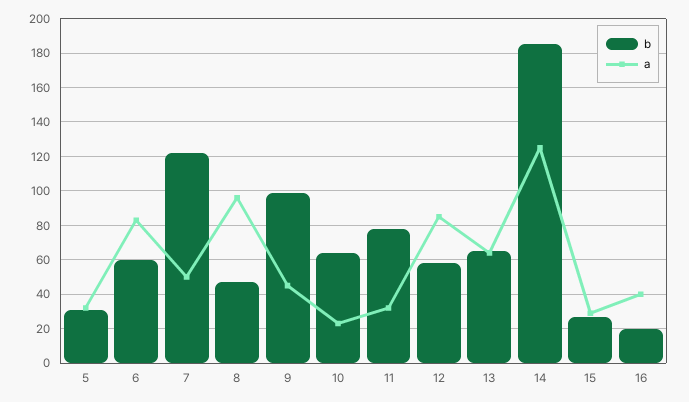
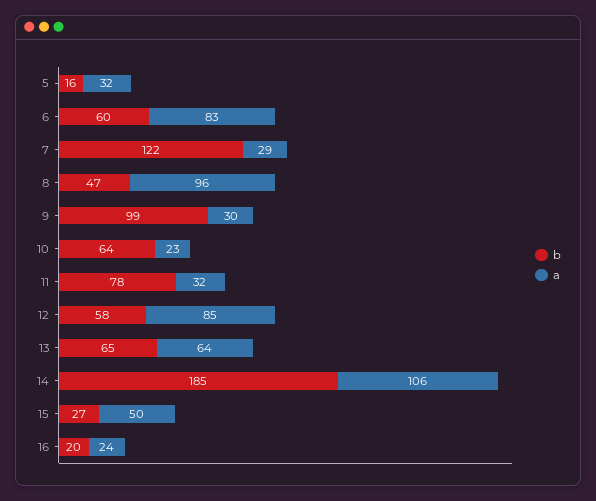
  {
    "b": {
-     "5": 30,
+     "5": 16,
      "6": 60,
      "7": 122,
      "8": 47,
      "9": 99,
      "10": 64,
      "11": 78,
      "12": 58,
      "13": 65,
      "14": 185,
      "15": 27,
      "16": 20
    },
    "a": {
      "5": 32,
      "6": 83,
-     "7": 50,
+     "7": 29,
      "8": 96,
-     "9": 45,
+     "9": 30,
      "10": 23,
      "11": 32,
      "12": 85,
      "13": 64,
-     "14": 125,
+     "14": 106,
-     "15": 30,
+     "15": 50,
-     "16": 40
+     "16": 24
    }
  }

